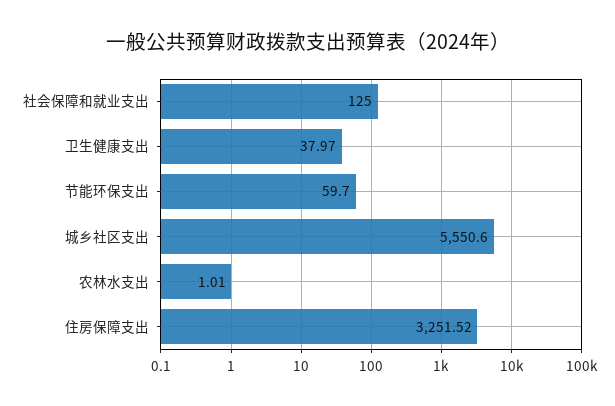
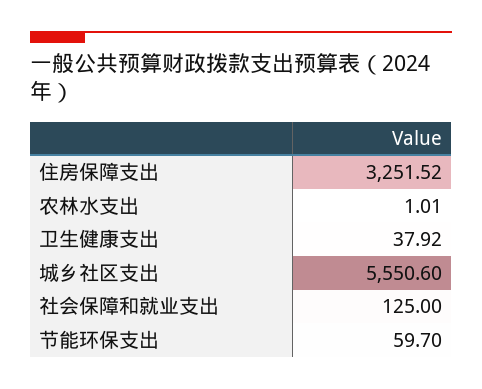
  {
    "社会保障和就业支出": 125,
-   "卫生健康支出": 37.97,
+   "卫生健康支出": 37.92,
    "节能环保支出": 59.7,
    "城乡社区支出": 5550.6,
    "农林水支出": 1.01,
    "住房保障支出": 3251.52
  }

